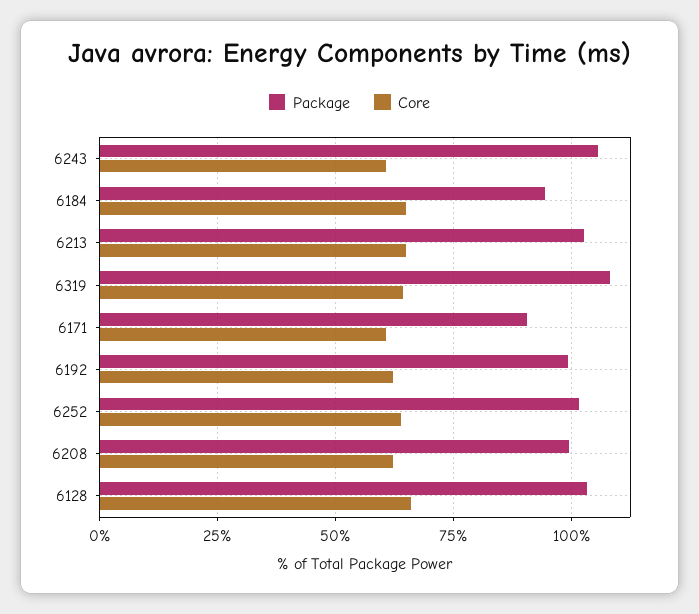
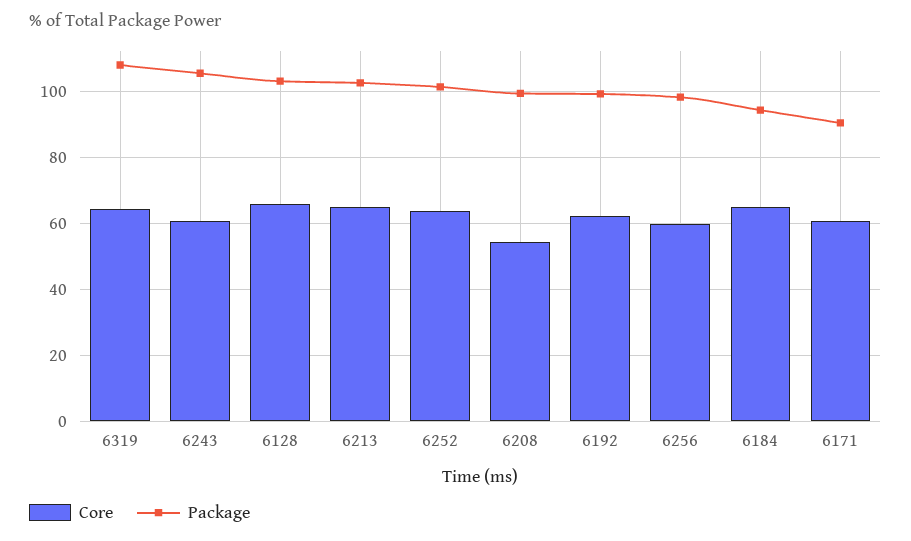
  {
    "Package": {
      "6243": 106,
      "6184": 94,
      "6213": 102,
      "6319": 108,
      "6171": 90,
      "6192": 100,
      "6252": 102,
      "6208": 100,
-     "6128": 104
+     "6128": 104,
+     "6256": 98
    },
    "Core": {
      "6243": 60,
      "6184": 64,
      "6213": 64,
      "6319": 64,
      "6171": 60,
      "6192": 62,
      "6252": 64,
-     "6208": 62.5,
+     "6208": 54,
-     "6128": 66
+     "6128": 66,
+     "6256": 60
    }
  }

